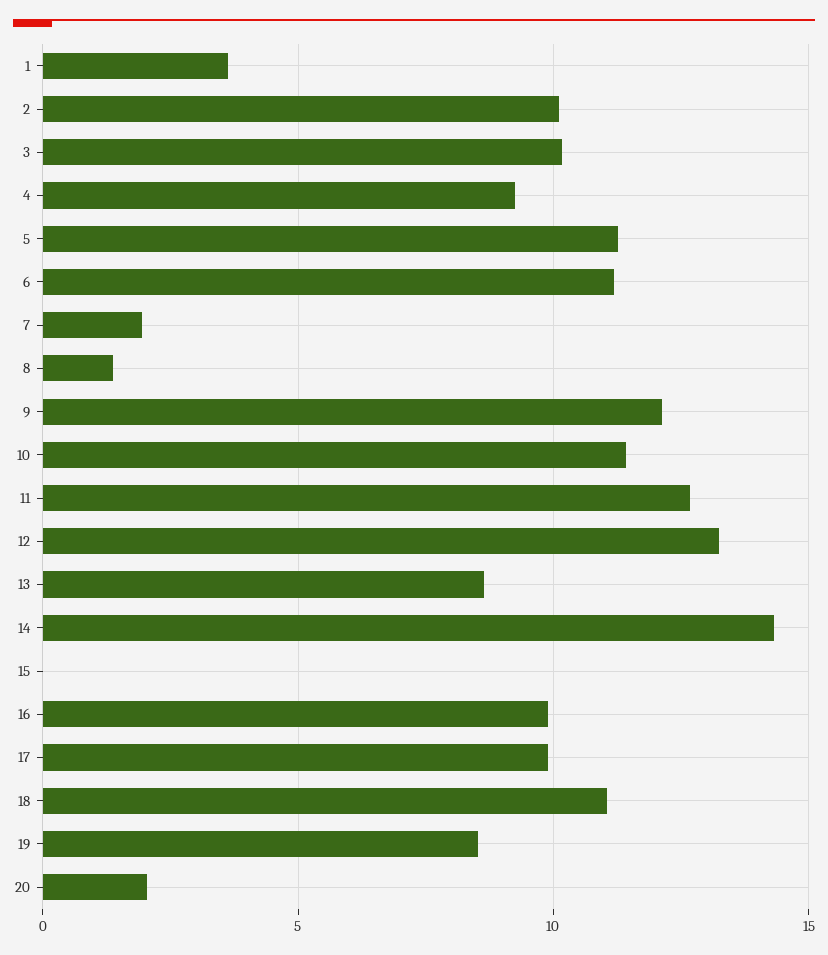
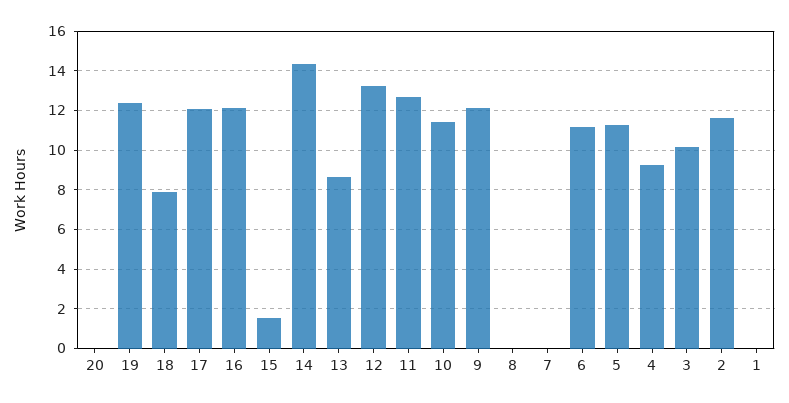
  {
-   "1": 3.5,
+   "1": 0,
-   "2": 10,
+   "2": 11.5,
    "3": 10,
    "4": 9.5,
    "5": 11.5,
    "6": 11,
-   "7": 2,
+   "7": 0,
-   "8": 1.5,
+   "8": 0,
    "9": 12,
    "10": 11.5,
    "11": 12.5,
    "12": 13.5,
    "13": 8.5,
    "14": 14.5,
-   "15": 0,
+   "15": 1.5,
-   "16": 10,
+   "16": 12,
-   "17": 10,
+   "17": 12,
-   "18": 11,
+   "18": 8,
-   "19": 8.5,
+   "19": 12.5,
-   "20": 2
+   "20": 0
  }

